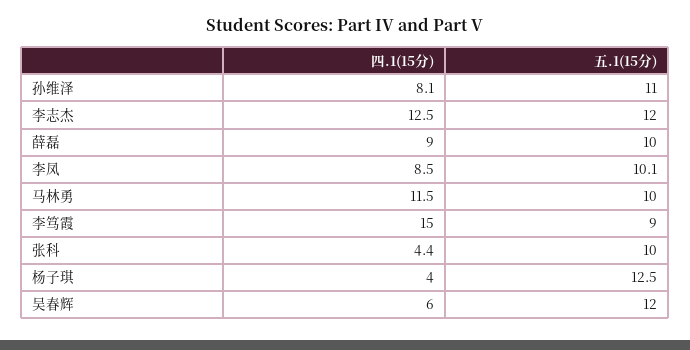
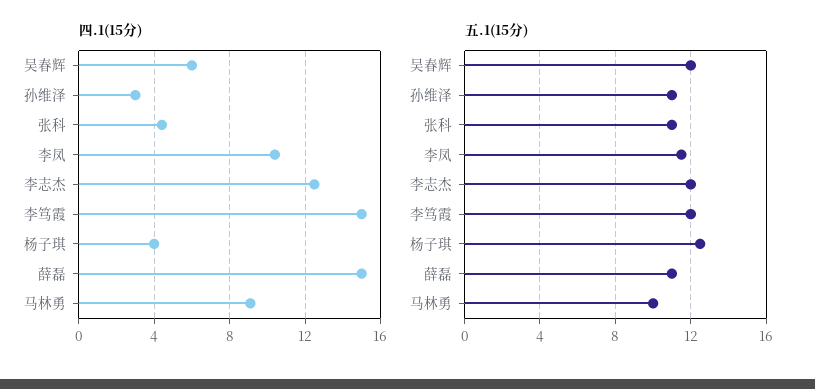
  {
    "四.1(15分)": {
-     "孙维泽": 8.1,
+     "孙维泽": 3,
      "李志杰": 12.5,
-     "薛磊": 9,
+     "薛磊": 15,
-     "李凤": 8.5,
+     "李凤": 10.5,
-     "马林勇": 11.5,
+     "马林勇": 9,
      "李笃霞": 15,
      "张科": 4.4,
      "杨子琪": 4,
      "吴春辉": 6
    },
    "五.1(15分)": {
      "孙维泽": 11,
      "李志杰": 12,
-     "薛磊": 10,
+     "薛磊": 11,
-     "李凤": 10.1,
+     "李凤": 11.5,
      "马林勇": 10,
-     "李笃霞": 9,
+     "李笃霞": 12,
-     "张科": 10,
+     "张科": 11,
      "杨子琪": 12.5,
      "吴春辉": 12
    }
  }

